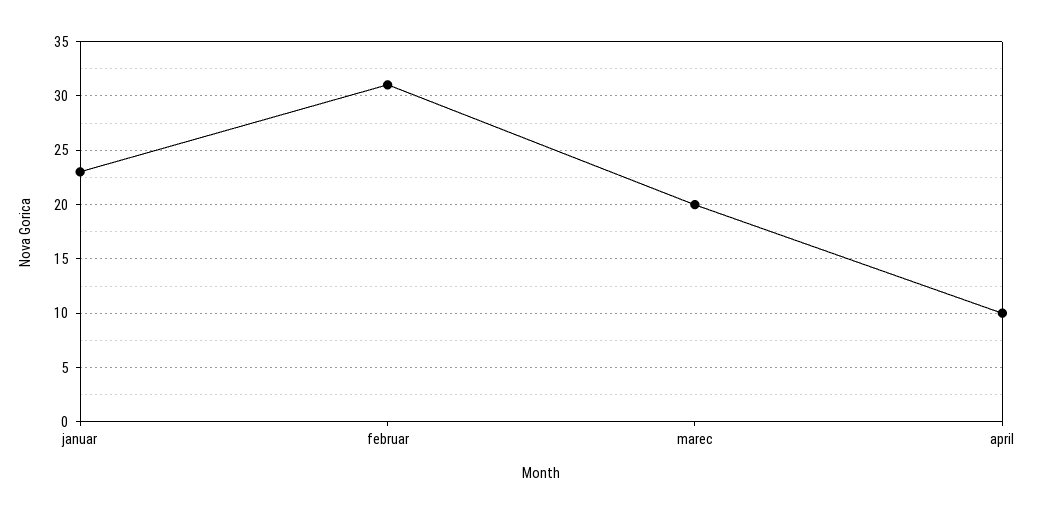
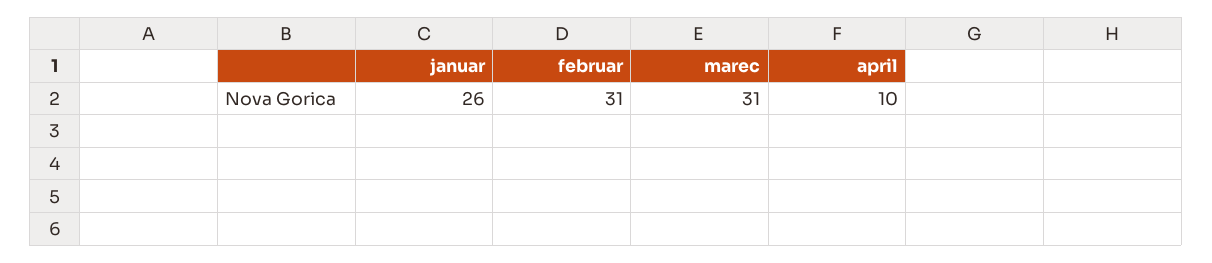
  {
-   "januar": 23,
+   "januar": 26,
    "februar": 31,
-   "marec": 20,
+   "marec": 31,
    "april": 10
  }

